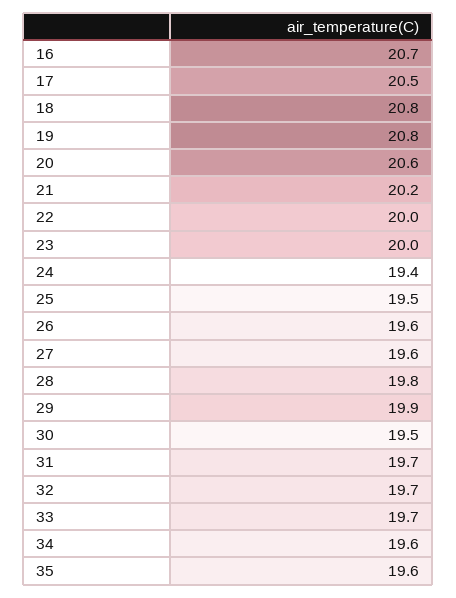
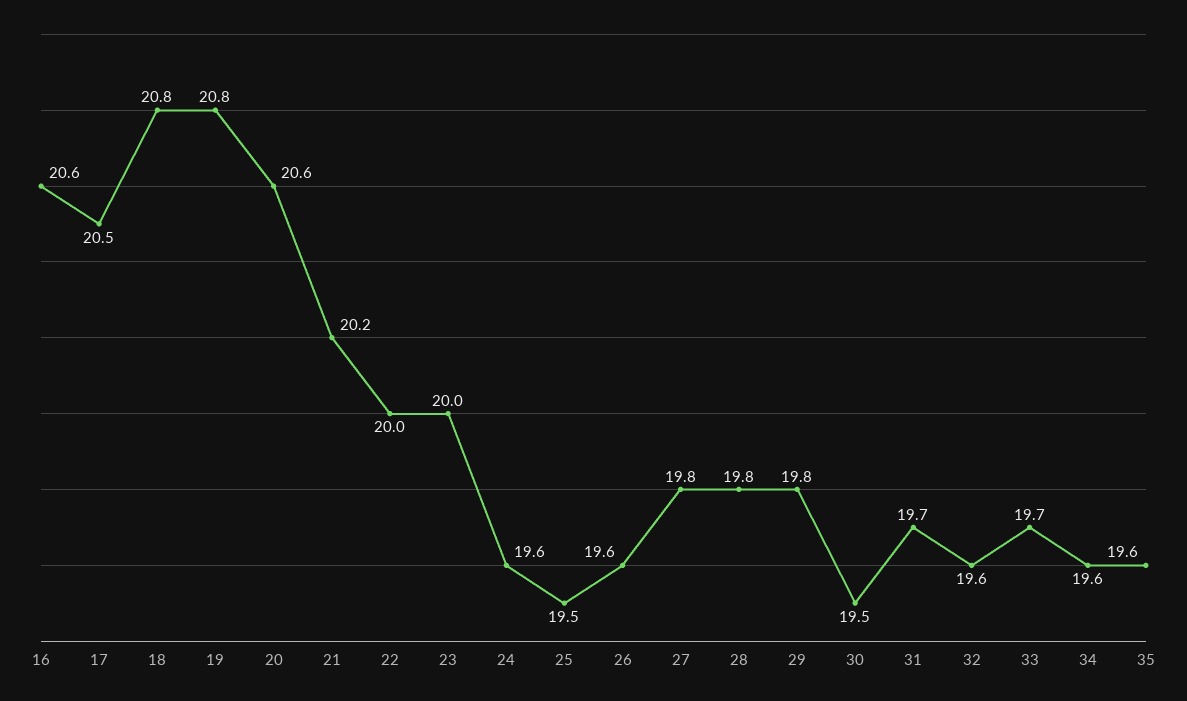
  {
-   "16": 20.7,
+   "16": 20.6,
    "17": 20.5,
    "18": 20.8,
    "19": 20.8,
    "20": 20.6,
    "21": 20.2,
    "22": 20,
    "23": 20,
-   "24": 19.4,
+   "24": 19.6,
    "25": 19.5,
    "26": 19.6,
-   "27": 19.6,
+   "27": 19.8,
    "28": 19.8,
-   "29": 19.9,
+   "29": 19.8,
    "30": 19.5,
    "31": 19.7,
-   "32": 19.7,
+   "32": 19.6,
    "33": 19.7,
    "34": 19.6,
    "35": 19.6
  }

